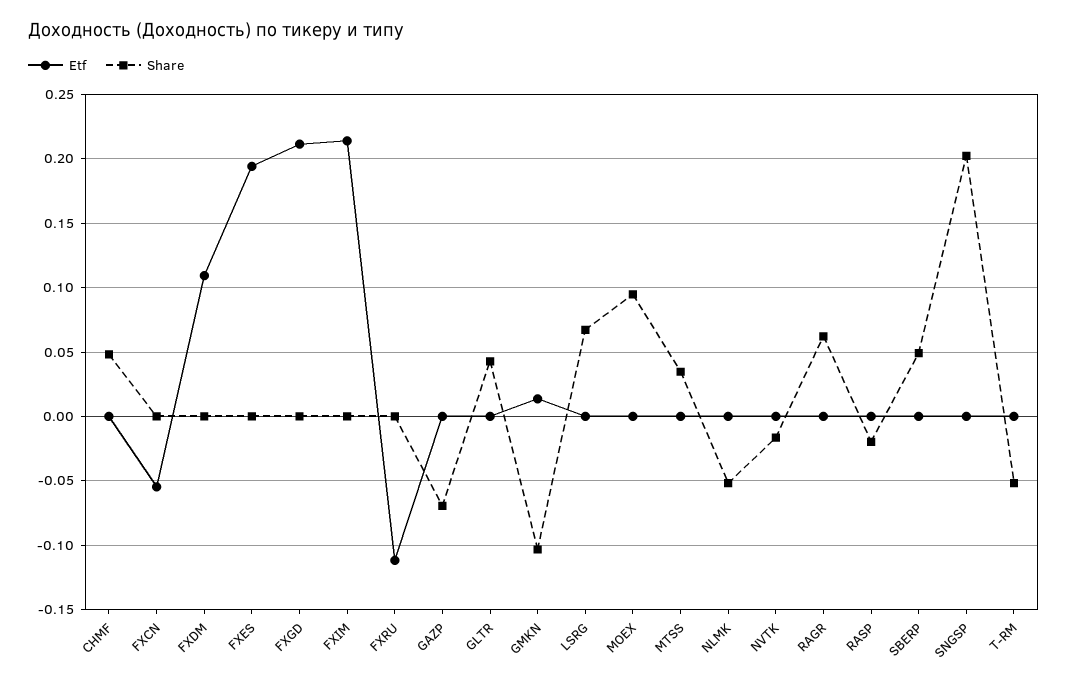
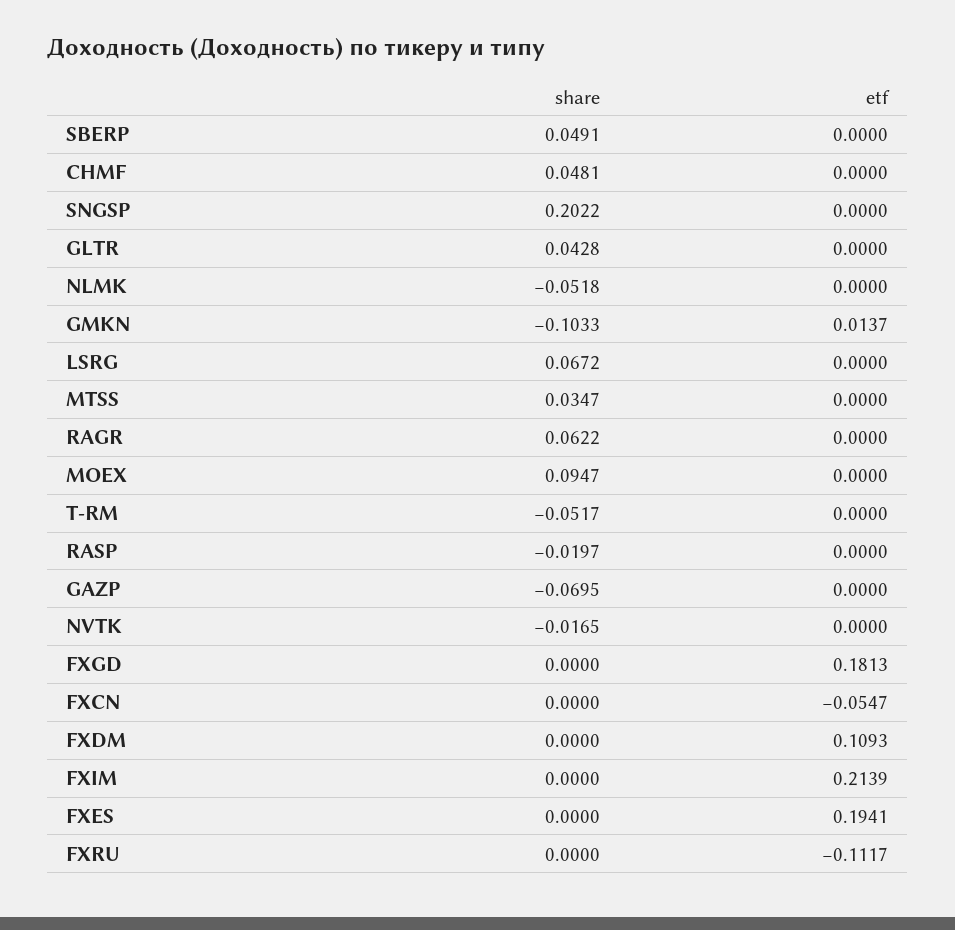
  {
    "Etf": {
      "CHMF": 0,
      "FXCN": -0.0547,
      "FXDM": 0.1093,
      "FXES": 0.1941,
-     "FXGD": 0.21,
+     "FXGD": 0.1813,
      "FXIM": 0.2139,
      "FXRU": -0.1117,
      "GAZP": 0,
      "GLTR": 0,
      "GMKN": 0.0137,
      "LSRG": 0,
      "MOEX": 0,
      "MTSS": 0,
      "NLMK": 0,
      "NVTK": 0,
      "RAGR": 0,
      "RASP": 0,
      "SBERP": 0,
      "SNGSP": 0,
      "T-RM": 0
    },
    "Share": {
      "CHMF": 0.0481,
      "FXCN": 0,
      "FXDM": 0,
      "FXES": 0,
      "FXGD": 0,
      "FXIM": 0,
      "FXRU": 0,
      "GAZP": -0.0695,
      "GLTR": 0.0428,
      "GMKN": -0.1033,
      "LSRG": 0.0672,
      "MOEX": 0.0947,
      "MTSS": 0.0347,
      "NLMK": -0.0518,
      "NVTK": -0.0165,
      "RAGR": 0.0622,
      "RASP": -0.0197,
      "SBERP": 0.0491,
      "SNGSP": 0.2022,
      "T-RM": -0.0517
    }
  }

